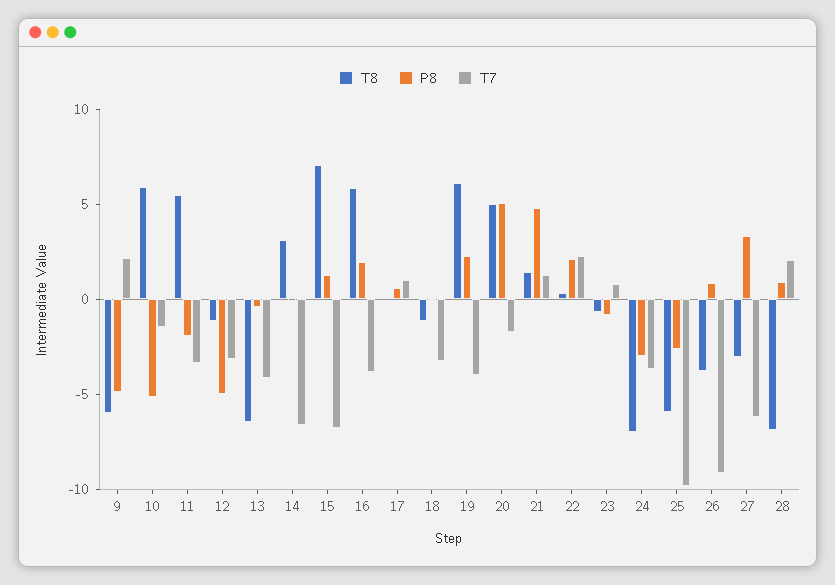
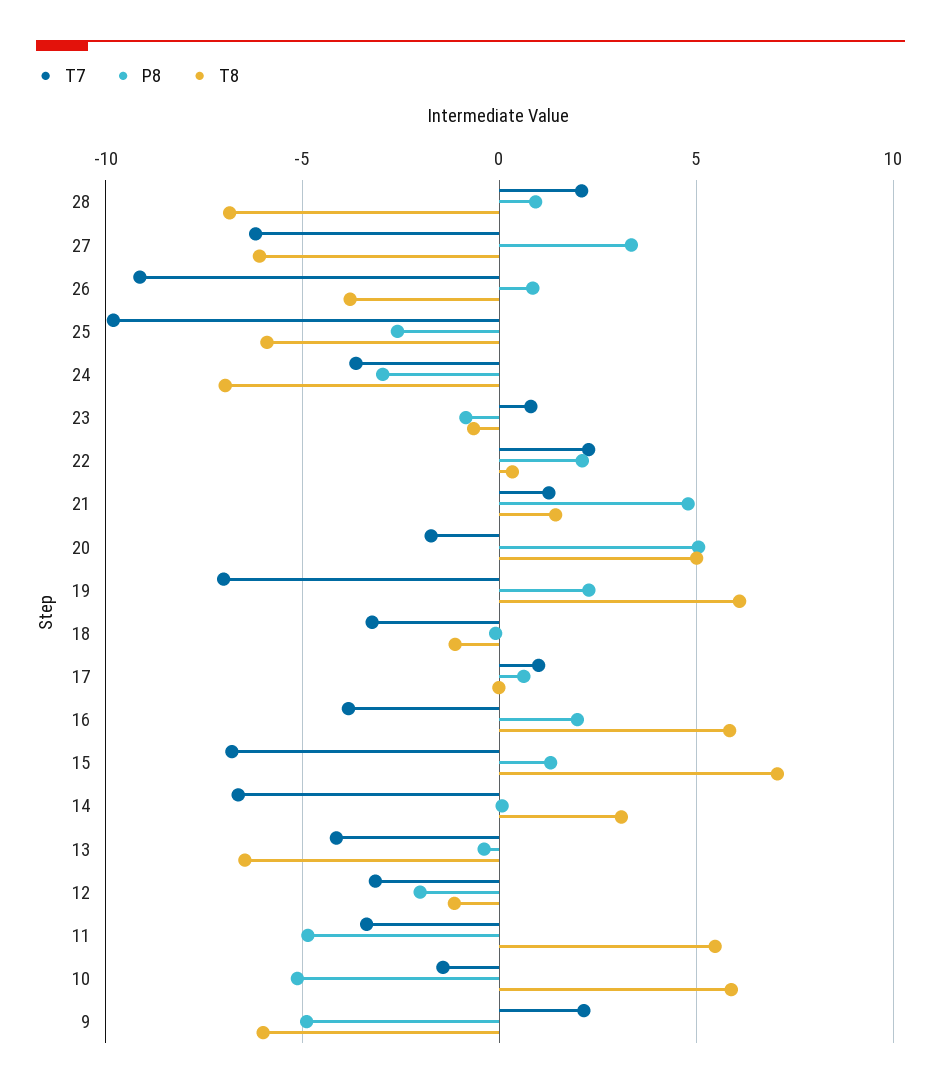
  {
    "T8": {
      "9": -6,
      "10": 6,
      "11": 5.5,
      "12": -1,
      "13": -6.5,
      "14": 3,
      "15": 7,
      "16": 6,
      "17": 0,
      "18": -1,
      "19": 6,
      "20": 5,
      "21": 1.5,
      "22": 0.5,
      "23": -0.5,
      "24": -7,
      "25": -6,
      "26": -4,
-     "27": -3,
+     "27": -6,
      "28": -7
    },
    "P8": {
      "9": -5,
      "10": -5,
-     "11": -2,
+     "11": -5,
-     "12": -5,
+     "12": -2,
      "13": -0.5,
      "14": 0,
      "15": 1.5,
      "16": 2,
      "17": 0.5,
      "18": 0,
      "19": 2.5,
      "20": 5,
      "21": 5,
      "22": 2,
      "23": -1,
      "24": -3,
      "25": -2.5,
      "26": 1,
      "27": 3.5,
      "28": 1
    },
    "T7": {
      "9": 2,
      "10": -1.5,
      "11": -3.5,
      "12": -3,
      "13": -4,
      "14": -6.5,
      "15": -7,
      "16": -4,
      "17": 1,
      "18": -3,
-     "19": -4,
+     "19": -7,
      "20": -1.5,
      "21": 1.5,
      "22": 2.5,
      "23": 1,
      "24": -3.5,
      "25": -10,
      "26": -9,
      "27": -6,
      "28": 2
    }
  }

